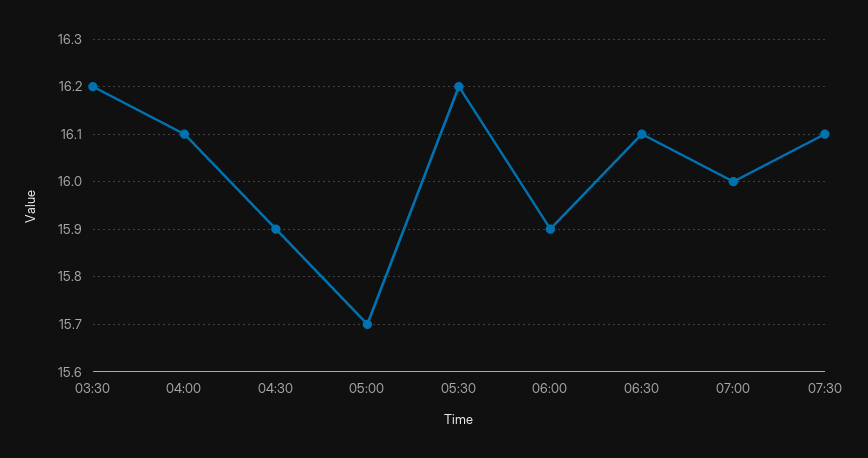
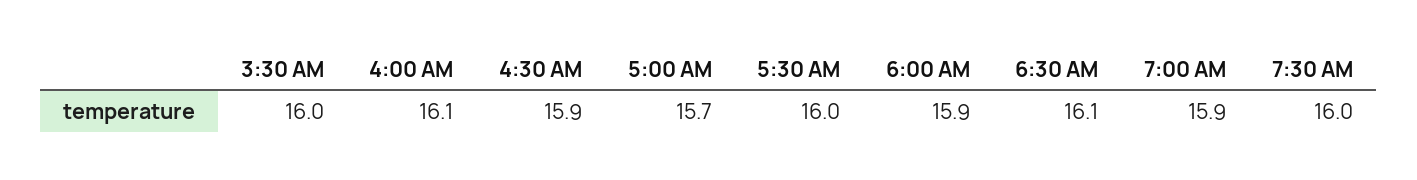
  {
-   "03:30": 16.2,
+   "03:30": 16,
    "04:00": 16.1,
    "04:30": 15.9,
    "05:00": 15.7,
-   "05:30": 16.2,
+   "05:30": 16,
    "06:00": 15.9,
    "06:30": 16.1,
-   "07:00": 16,
+   "07:00": 15.9,
-   "07:30": 16.1
+   "07:30": 16
  }

